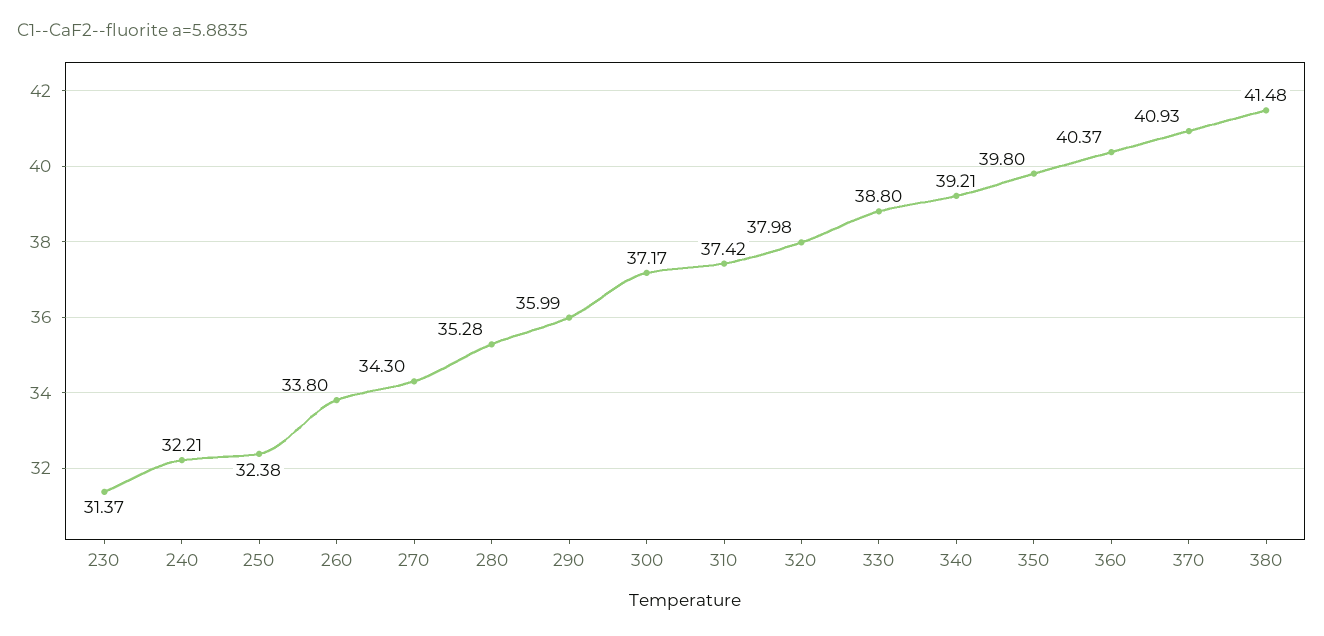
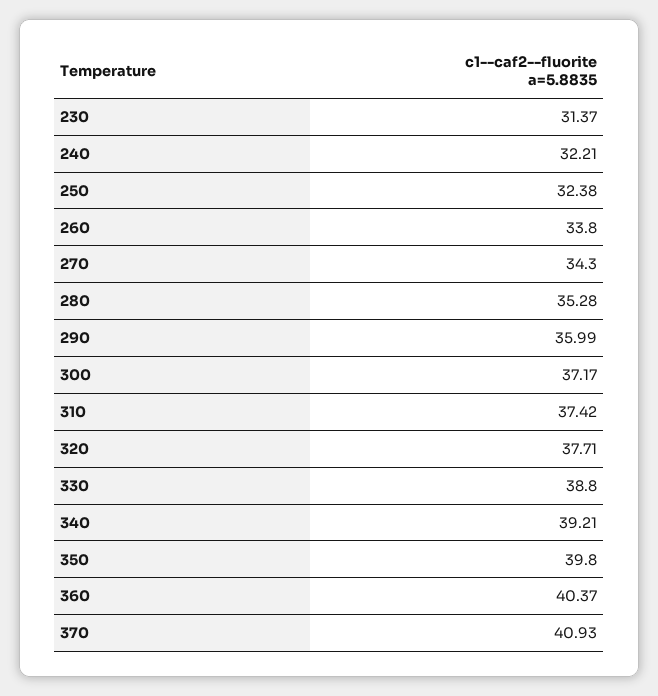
  {
    "230": 31.37,
    "240": 32.21,
    "250": 32.38,
    "260": 33.8,
    "270": 34.3,
    "280": 35.28,
    "290": 35.99,
    "300": 37.17,
    "310": 37.42,
-   "320": 37.98,
+   "320": 37.71,
    "330": 38.8,
    "340": 39.21,
    "350": 39.8,
    "360": 40.37,
-   "370": 40.93,
+   "370": 40.93
-   "380": 41.48
  }

